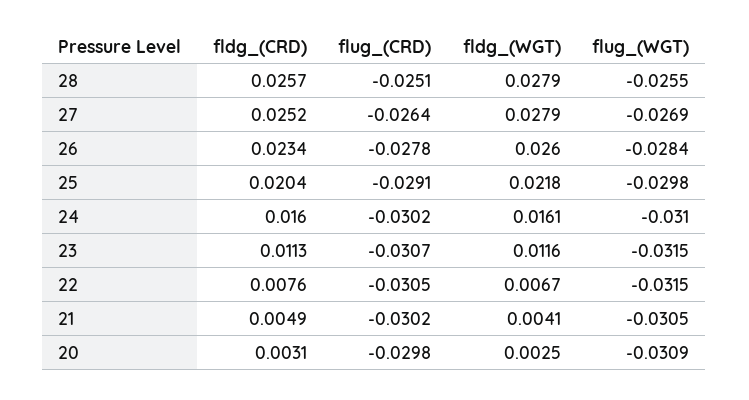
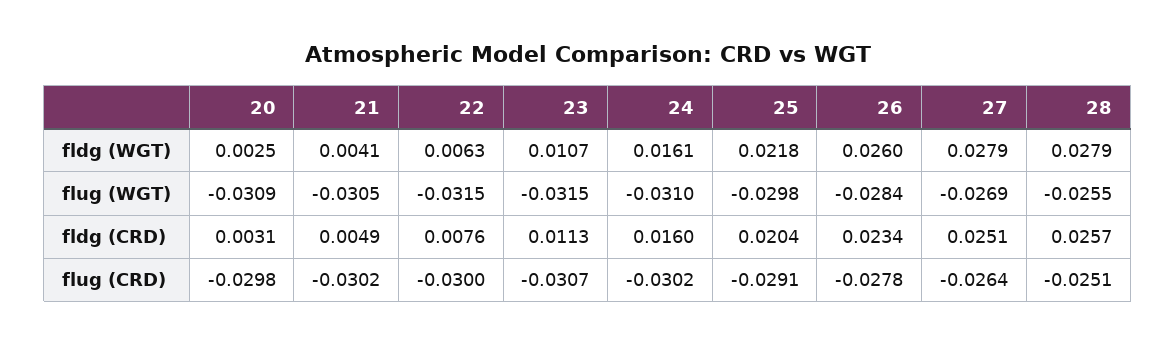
  {
    "fldg_(CRD)": {
      "28": 0.0257,
-     "27": 0.0252,
+     "27": 0.0251,
      "26": 0.0234,
      "25": 0.0204,
      "24": 0.016,
      "23": 0.0113,
      "22": 0.0076,
      "21": 0.0049,
      "20": 0.0031
    },
    "flug_(CRD)": {
      "28": -0.0251,
      "27": -0.0264,
      "26": -0.0278,
      "25": -0.0291,
      "24": -0.0302,
      "23": -0.0307,
-     "22": -0.0305,
+     "22": -0.03,
      "21": -0.0302,
      "20": -0.0298
    },
    "fldg_(WGT)": {
      "28": 0.0279,
      "27": 0.0279,
      "26": 0.026,
      "25": 0.0218,
      "24": 0.0161,
-     "23": 0.0116,
+     "23": 0.0107,
-     "22": 0.0067,
+     "22": 0.0063,
      "21": 0.0041,
      "20": 0.0025
    },
    "flug_(WGT)": {
      "28": -0.0255,
      "27": -0.0269,
      "26": -0.0284,
      "25": -0.0298,
      "24": -0.031,
      "23": -0.0315,
      "22": -0.0315,
      "21": -0.0305,
      "20": -0.0309
    }
  }

